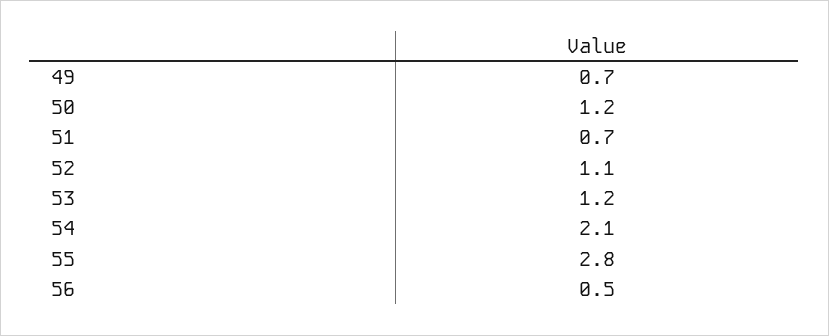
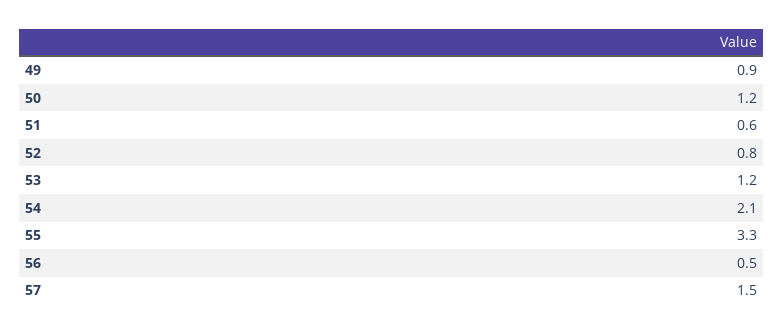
  {
-   "49": 0.7,
+   "49": 0.9,
    "50": 1.2,
-   "51": 0.7,
+   "51": 0.6,
-   "52": 1.1,
+   "52": 0.8,
    "53": 1.2,
    "54": 2.1,
-   "55": 2.8,
+   "55": 3.3,
-   "56": 0.5
+   "56": 0.5,
+   "57": 1.5
  }

